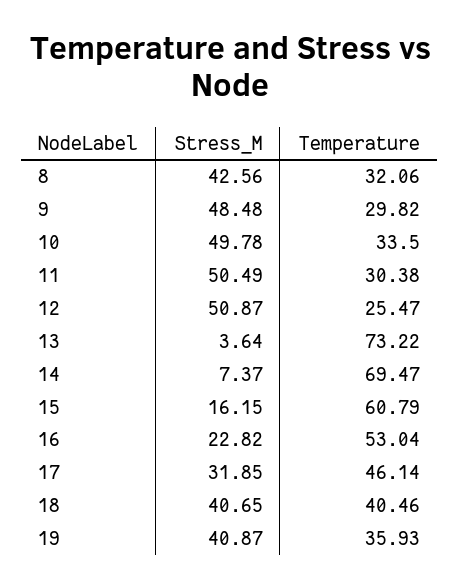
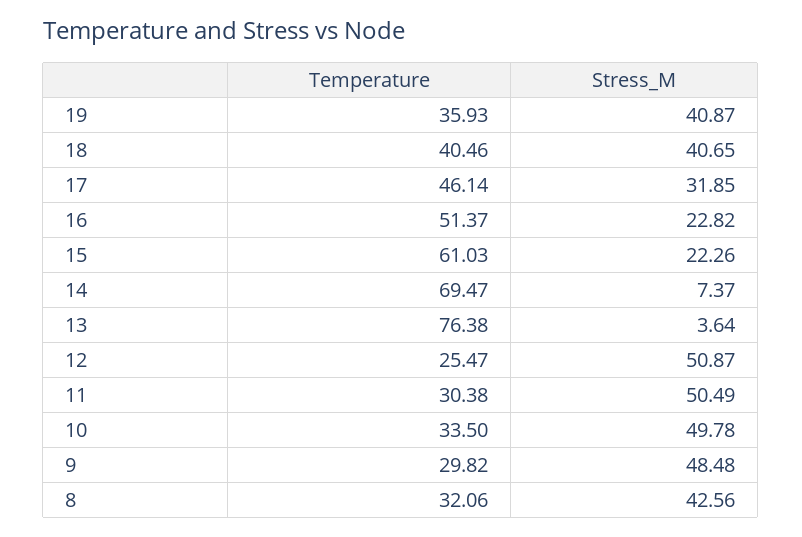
  {
    "Stress_M": {
      "8": 42.56,
      "9": 48.48,
      "10": 49.78,
      "11": 50.49,
      "12": 50.87,
      "13": 3.64,
      "14": 7.37,
-     "15": 16.15,
+     "15": 22.26,
      "16": 22.82,
      "17": 31.85,
      "18": 40.65,
      "19": 40.87
    },
    "Temperature": {
      "8": 32.06,
      "9": 29.82,
      "10": 33.5,
      "11": 30.38,
      "12": 25.47,
-     "13": 73.22,
+     "13": 76.38,
      "14": 69.47,
-     "15": 60.79,
+     "15": 61.03,
-     "16": 53.04,
+     "16": 51.37,
      "17": 46.14,
      "18": 40.46,
      "19": 35.93
    }
  }

